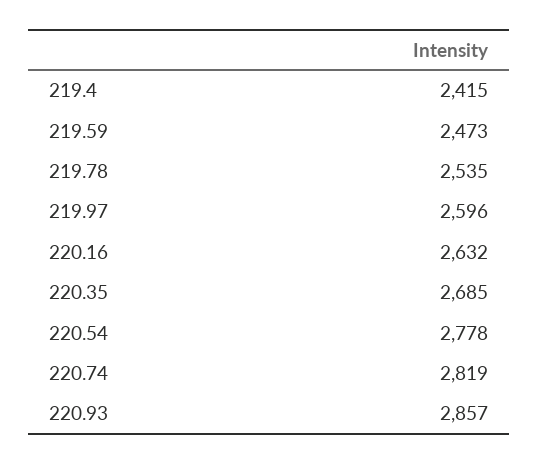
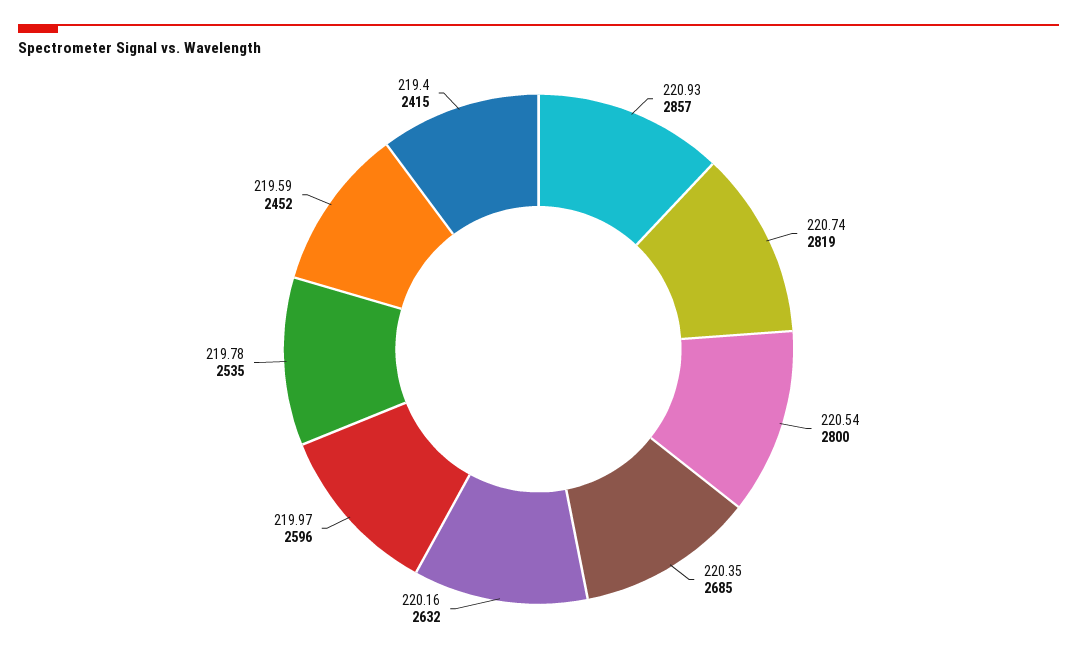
  {
    "219.4": 2415,
-   "219.59": 2473,
+   "219.59": 2452,
    "219.78": 2535,
    "219.97": 2596,
    "220.16": 2632,
    "220.35": 2685,
-   "220.54": 2778,
+   "220.54": 2800,
    "220.74": 2819,
    "220.93": 2857
  }

